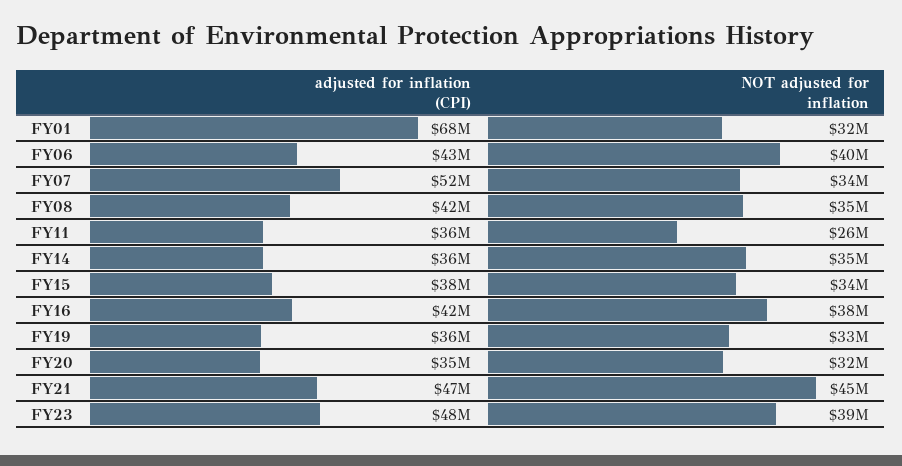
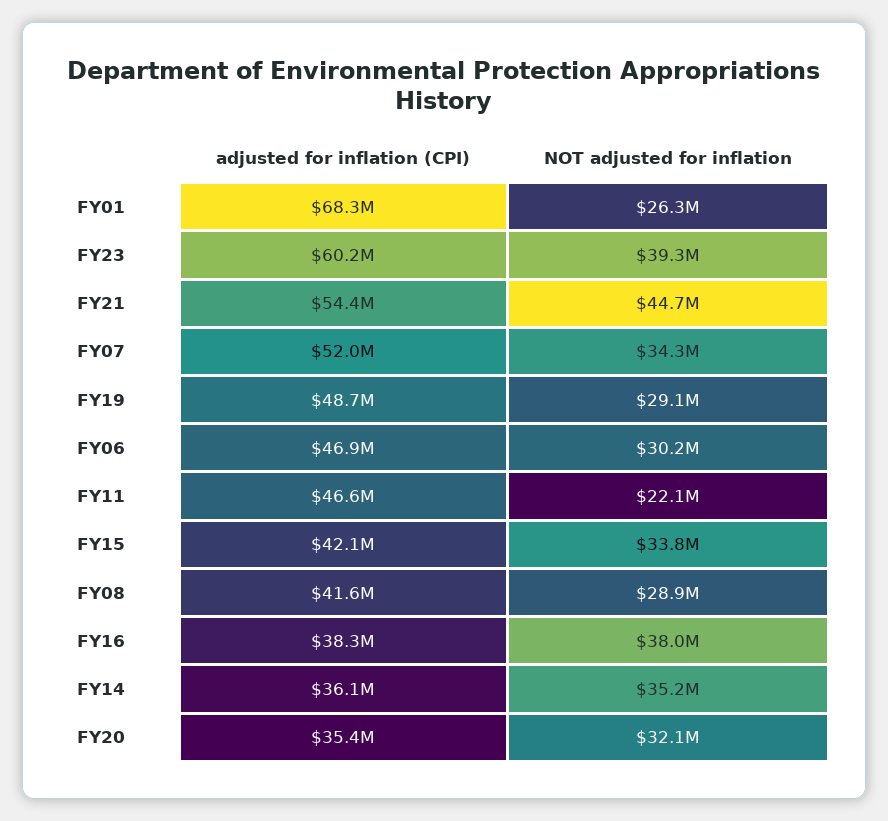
  {
    "adjusted for inflation (CPI)": {
      "FY01": 68300000,
-     "FY06": 43000000,
+     "FY06": 46900000,
      "FY07": 52000000,
      "FY08": 41600000,
-     "FY11": 36000000,
+     "FY11": 46600000,
      "FY14": 36100000,
-     "FY15": 38000000,
+     "FY15": 42100000,
-     "FY16": 42000000,
+     "FY16": 38300000,
-     "FY19": 36000000,
+     "FY19": 48700000,
      "FY20": 35400000,
-     "FY21": 47000000,
+     "FY21": 54400000,
-     "FY23": 48000000
+     "FY23": 60200000
    },
    "NOT adjusted for inflation": {
-     "FY01": 32000000,
+     "FY01": 26300000,
-     "FY06": 40000000,
+     "FY06": 30200000,
      "FY07": 34300000,
-     "FY08": 35000000,
+     "FY08": 28900000,
-     "FY11": 26000000,
+     "FY11": 22100000,
      "FY14": 35200000,
      "FY15": 33800000,
      "FY16": 38000000,
-     "FY19": 33000000,
+     "FY19": 29100000,
      "FY20": 32100000,
      "FY21": 44700000,
      "FY23": 39300000
    }
  }

